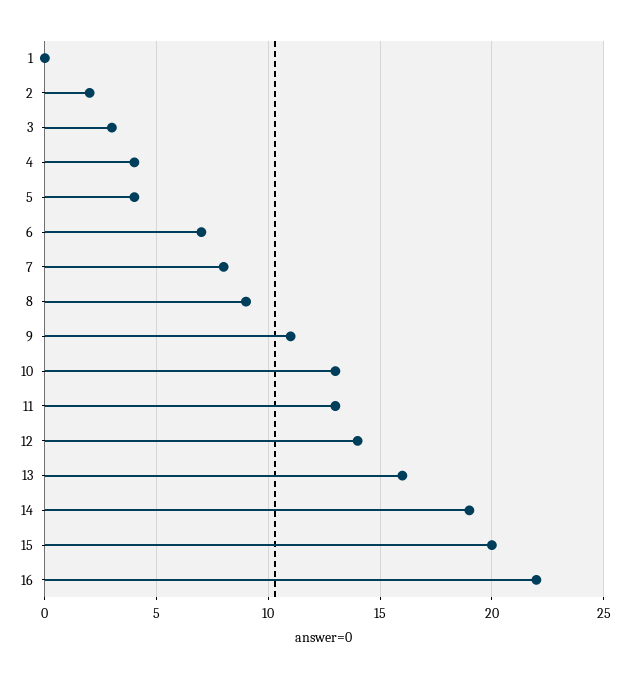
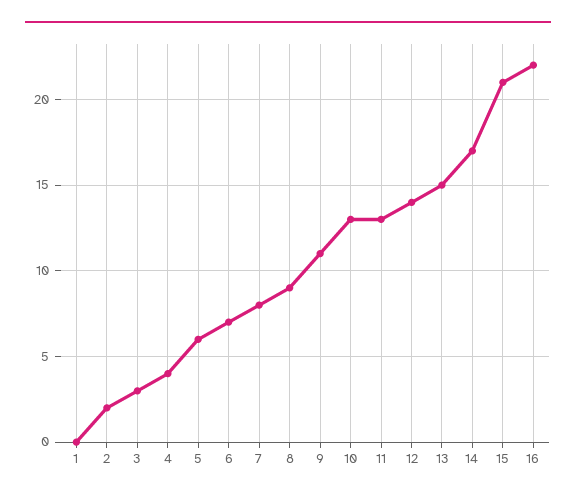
  {
    "1": 0,
    "2": 2,
    "3": 3,
    "4": 4,
-   "5": 4,
+   "5": 6,
    "6": 7,
    "7": 8,
    "8": 9,
    "9": 11,
    "10": 13,
    "11": 13,
    "12": 14,
-   "13": 16,
+   "13": 15,
-   "14": 19,
+   "14": 17,
-   "15": 20,
+   "15": 21,
    "16": 22
  }

